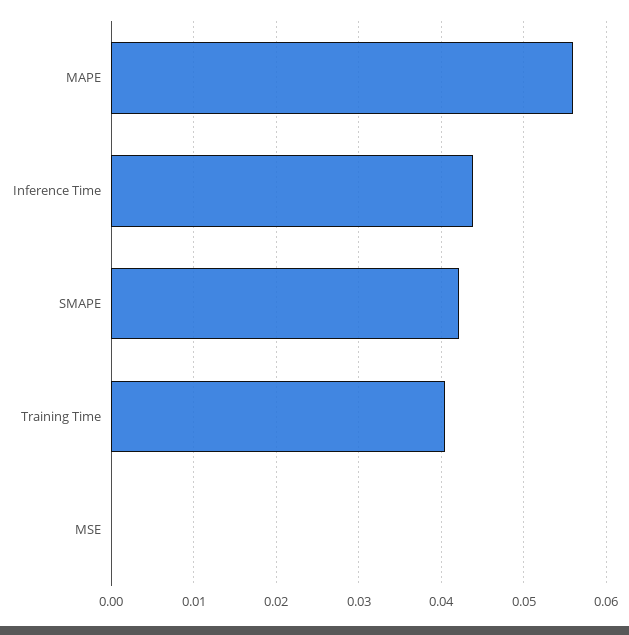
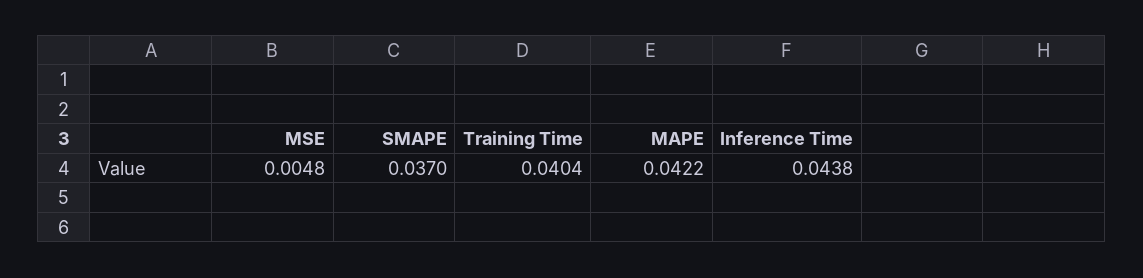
  {
-   "MAPE": 0.056,
+   "MAPE": 0.0422,
    "Inference Time": 0.0438,
-   "SMAPE": 0.042,
+   "SMAPE": 0.037,
    "Training Time": 0.0404,
-   "MSE": 0
+   "MSE": 0.0048
  }

